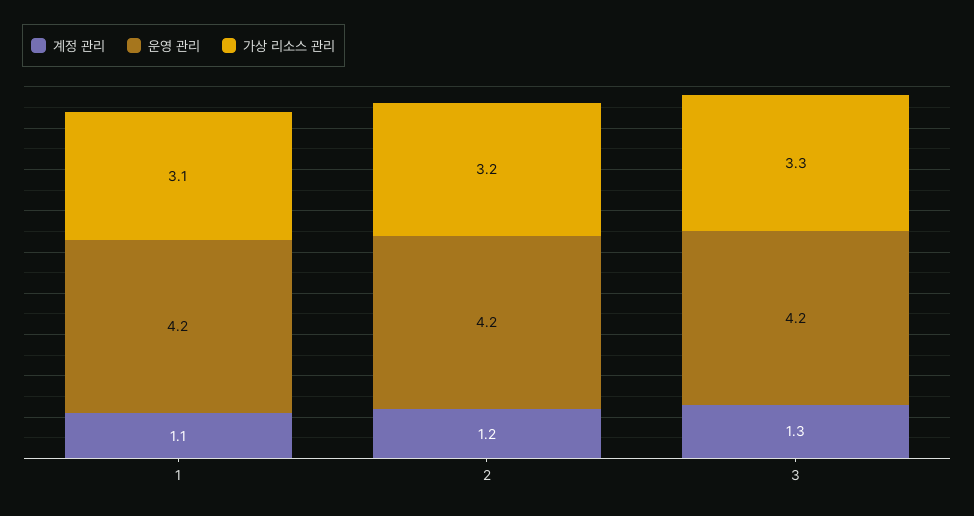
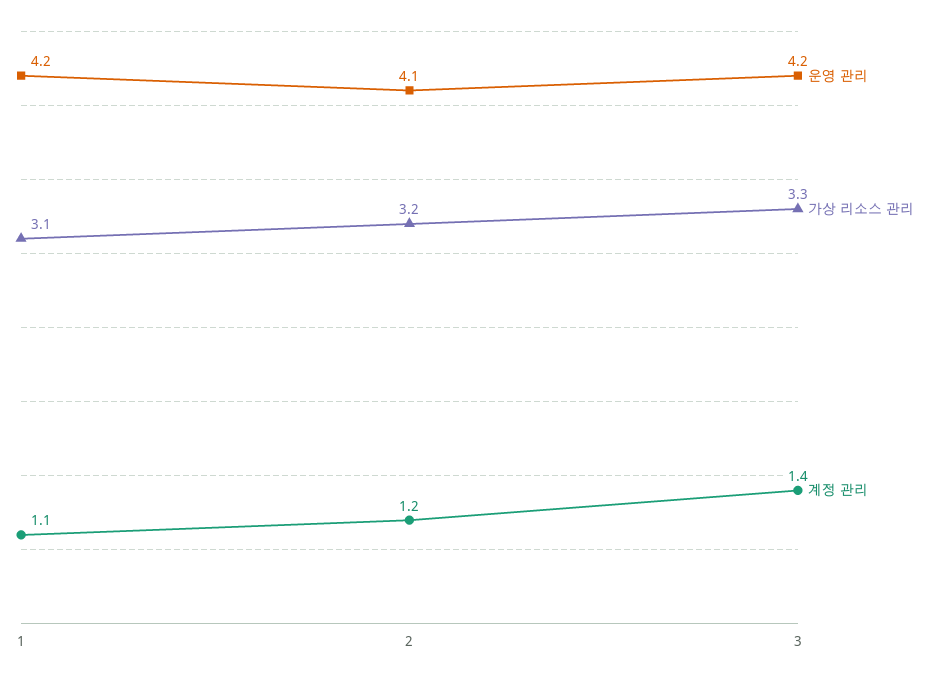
  {
    "계정 관리": {
      "1": 1.1,
      "2": 1.2,
-     "3": 1.3
+     "3": 1.4
    },
    "운영 관리": {
      "1": 4.2,
-     "2": 4.2,
+     "2": 4.1,
      "3": 4.2
    },
    "가상 리소스 관리": {
      "1": 3.1,
      "2": 3.2,
      "3": 3.3
    }
  }

